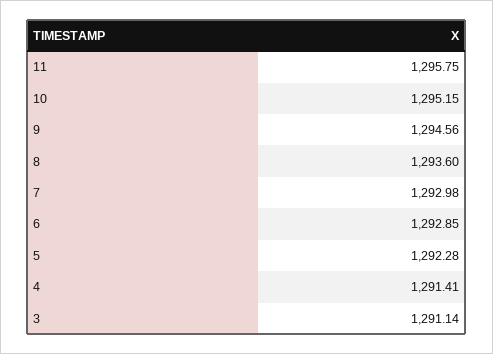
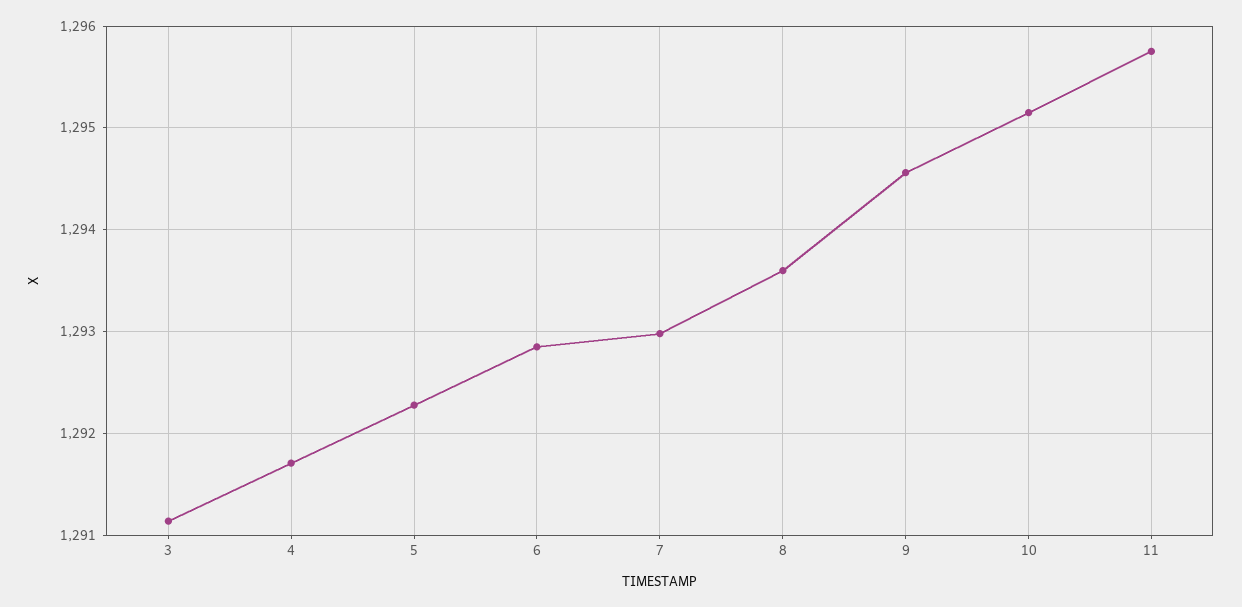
  {
    "11": 1295.75,
    "10": 1295.15,
    "9": 1294.56,
    "8": 1293.6,
    "7": 1292.98,
    "6": 1292.85,
    "5": 1292.28,
-   "4": 1291.41,
+   "4": 1291.7,
    "3": 1291.14
  }

